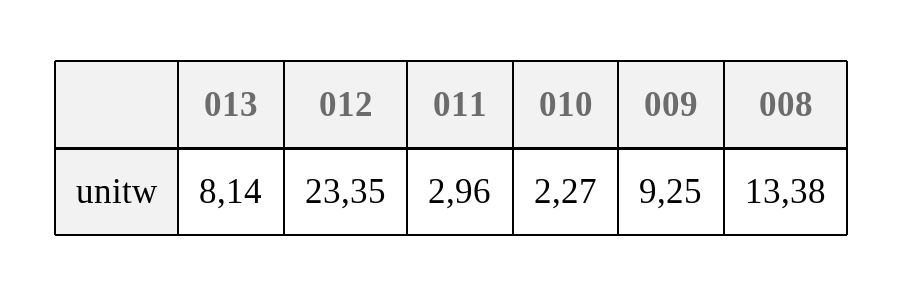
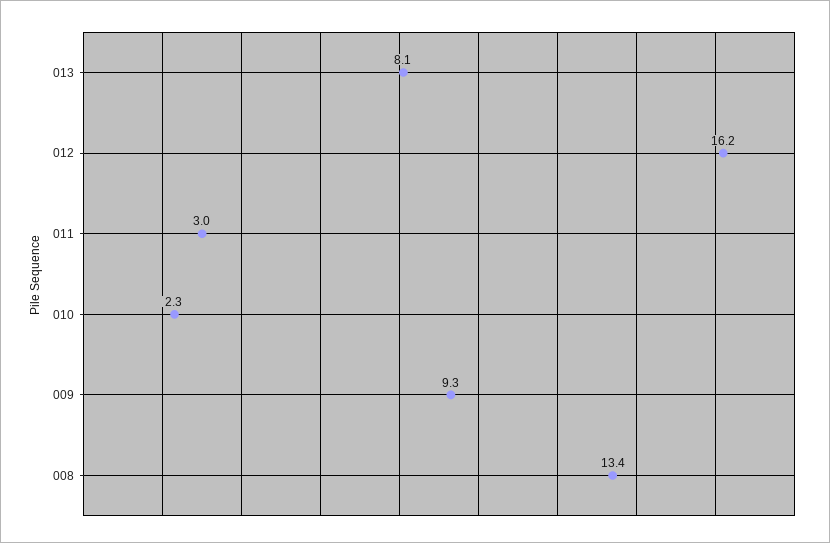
  {
    "013": 8.14,
-   "012": 23.35,
+   "012": 16.2,
    "011": 2.96,
    "010": 2.27,
    "009": 9.25,
    "008": 13.38
  }

